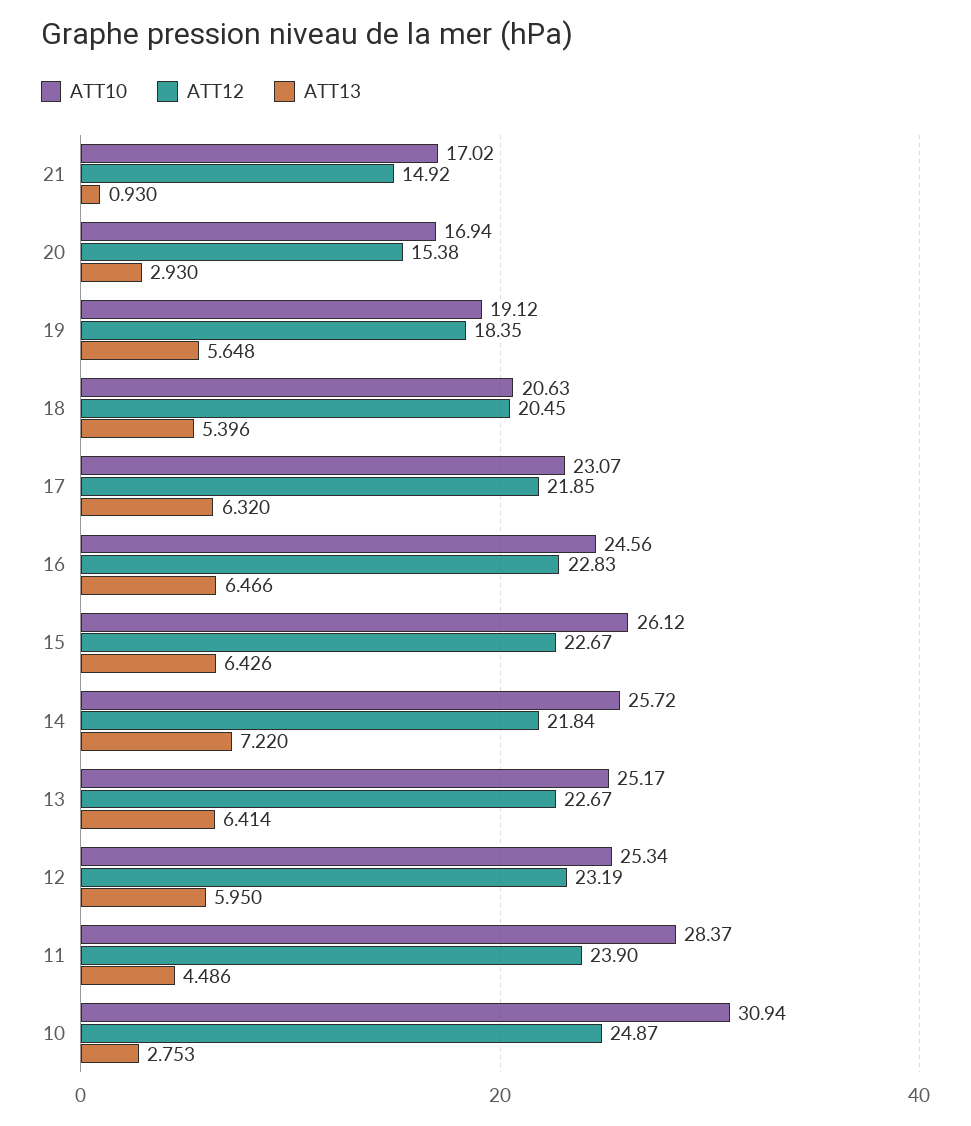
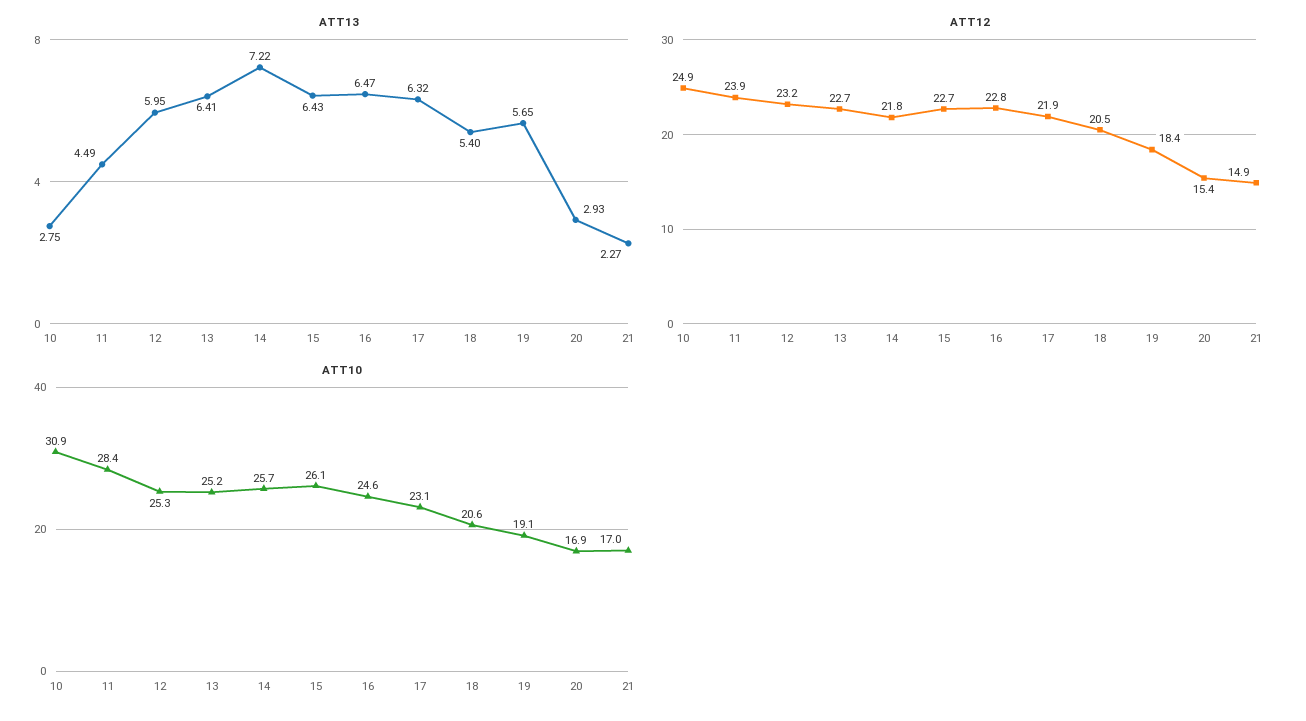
  {
    "ATT10": {
      "21": 17.02,
      "20": 16.94,
      "19": 19.12,
      "18": 20.63,
      "17": 23.07,
      "16": 24.56,
      "15": 26.12,
      "14": 25.72,
      "13": 25.17,
      "12": 25.34,
      "11": 28.37,
      "10": 30.94
    },
    "ATT12": {
      "21": 14.92,
      "20": 15.38,
      "19": 18.35,
      "18": 20.45,
      "17": 21.85,
      "16": 22.83,
      "15": 22.67,
      "14": 21.84,
      "13": 22.67,
      "12": 23.19,
      "11": 23.9,
      "10": 24.87
    },
    "ATT13": {
-     "21": 0.93,
+     "21": 2.27,
      "20": 2.93,
      "19": 5.648,
      "18": 5.396,
      "17": 6.32,
      "16": 6.466,
      "15": 6.426,
      "14": 7.22,
      "13": 6.414,
      "12": 5.95,
      "11": 4.486,
      "10": 2.753
    }
  }

